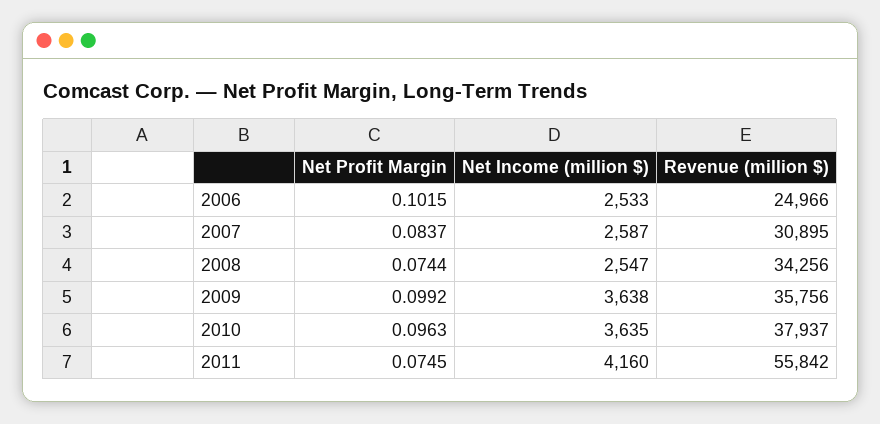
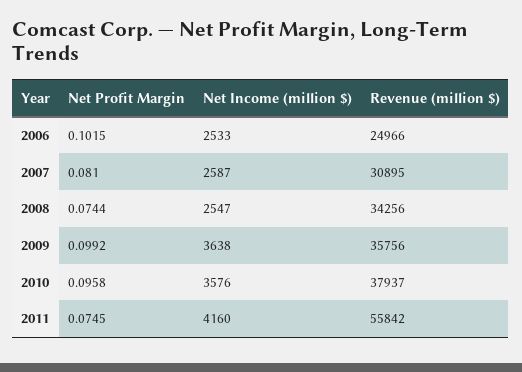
  {
    "Net Profit Margin": {
      "2006": 0.1015,
-     "2007": 0.0837,
+     "2007": 0.081,
      "2008": 0.0744,
      "2009": 0.0992,
-     "2010": 0.0963,
+     "2010": 0.0958,
      "2011": 0.0745
    },
    "Net Income (million $)": {
      "2006": 2533,
      "2007": 2587,
      "2008": 2547,
      "2009": 3638,
-     "2010": 3635,
+     "2010": 3576,
      "2011": 4160
    },
    "Revenue (million $)": {
      "2006": 24966,
      "2007": 30895,
      "2008": 34256,
      "2009": 35756,
      "2010": 37937,
      "2011": 55842
    }
  }

